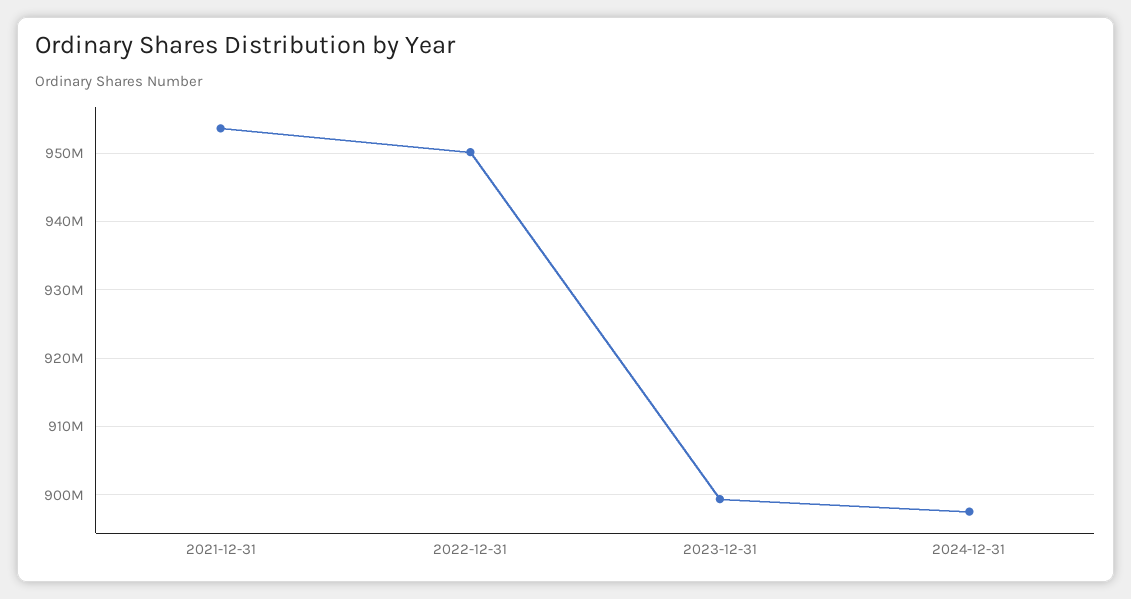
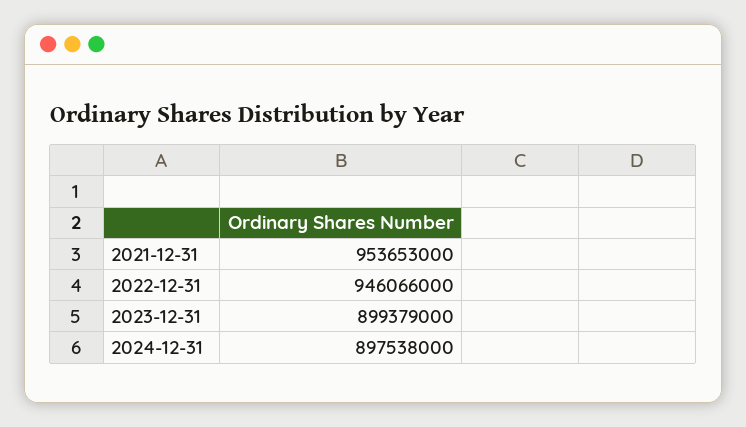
  {
    "2021-12-31": 953653000,
-   "2022-12-31": 950000000,
+   "2022-12-31": 946066000,
    "2023-12-31": 899379000,
    "2024-12-31": 897538000
  }

